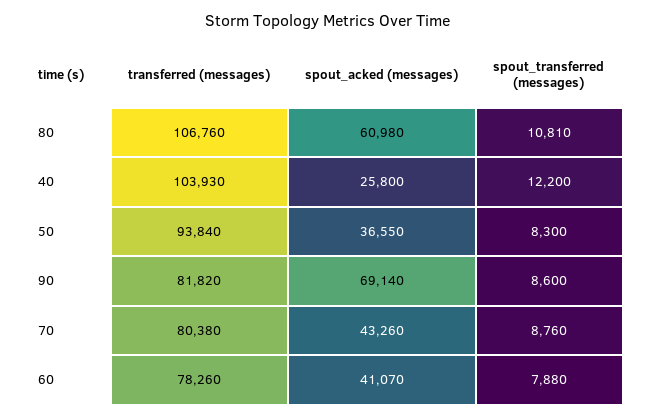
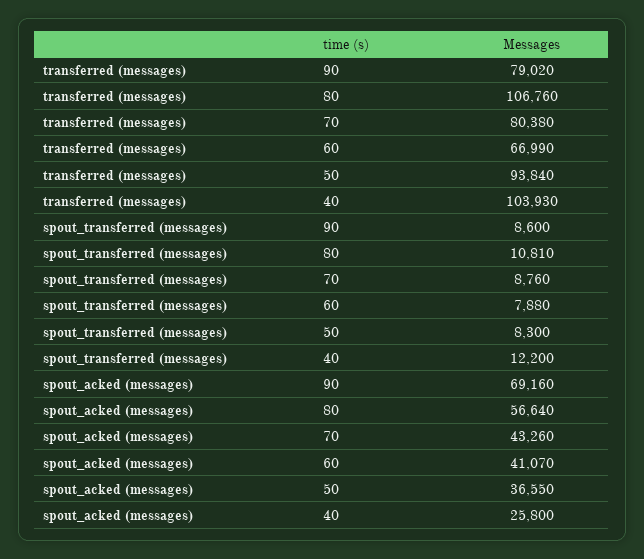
  {
    "transferred (messages)": {
      "80": 106760,
      "40": 103930,
      "50": 93840,
-     "90": 81820,
+     "90": 79020,
      "70": 80380,
-     "60": 78260
+     "60": 66990
    },
    "spout_acked (messages)": {
-     "80": 60980,
+     "80": 56640,
      "40": 25800,
      "50": 36550,
-     "90": 69140,
+     "90": 69160,
      "70": 43260,
      "60": 41070
    },
    "spout_transferred (messages)": {
      "80": 10810,
      "40": 12200,
      "50": 8300,
      "90": 8600,
      "70": 8760,
      "60": 7880
    }
  }

